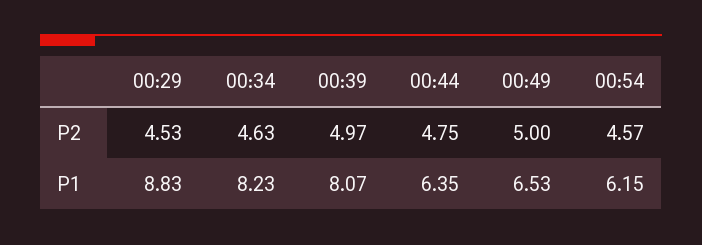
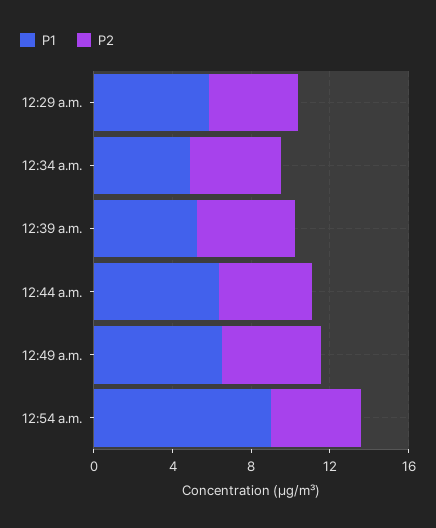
  {
    "P2": {
      "00:29": 4.53,
      "00:34": 4.63,
      "00:39": 4.97,
      "00:44": 4.75,
      "00:49": 5,
      "00:54": 4.57
    },
    "P1": {
-     "00:29": 8.83,
+     "00:29": 6,
-     "00:34": 8.23,
+     "00:34": 5,
-     "00:39": 8.07,
+     "00:39": 5,
      "00:44": 6.35,
      "00:49": 6.53,
-     "00:54": 6.15
+     "00:54": 9
    }
  }

